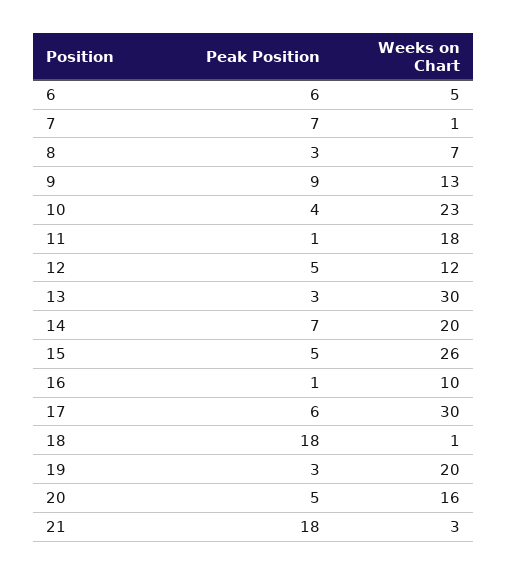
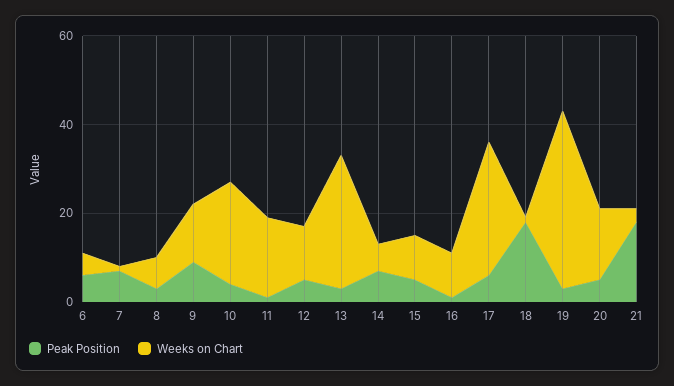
  {
    "Peak Position": {
      "6": 6,
      "7": 7,
      "8": 3,
      "9": 9,
      "10": 4,
      "11": 1,
      "12": 5,
      "13": 3,
      "14": 7,
      "15": 5,
      "16": 1,
      "17": 6,
      "18": 18,
      "19": 3,
      "20": 5,
      "21": 18
    },
    "Weeks on Chart": {
      "6": 5,
      "7": 1,
      "8": 7,
      "9": 13,
      "10": 23,
      "11": 18,
      "12": 12,
      "13": 30,
-     "14": 20,
+     "14": 5,
-     "15": 26,
+     "15": 10,
      "16": 10,
      "17": 30,
      "18": 1,
-     "19": 20,
+     "19": 40,
      "20": 16,
      "21": 3
    }
  }

